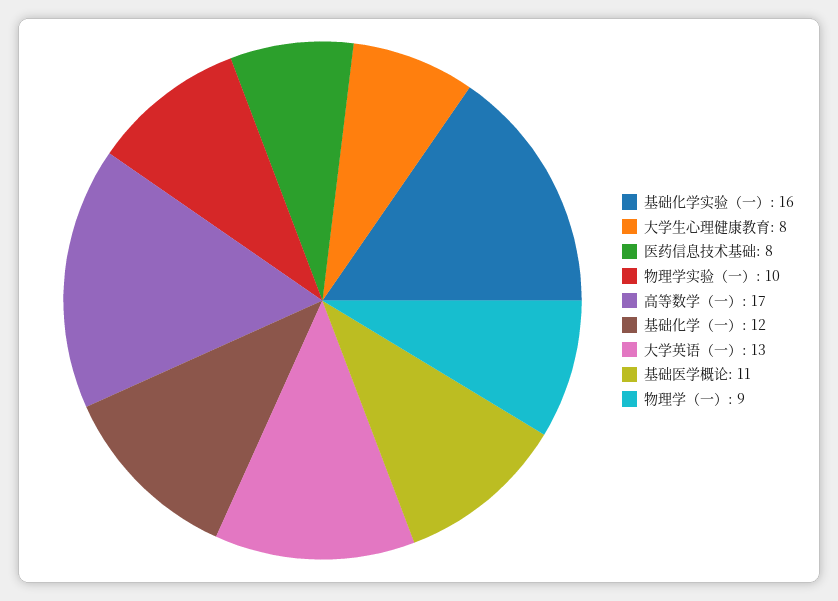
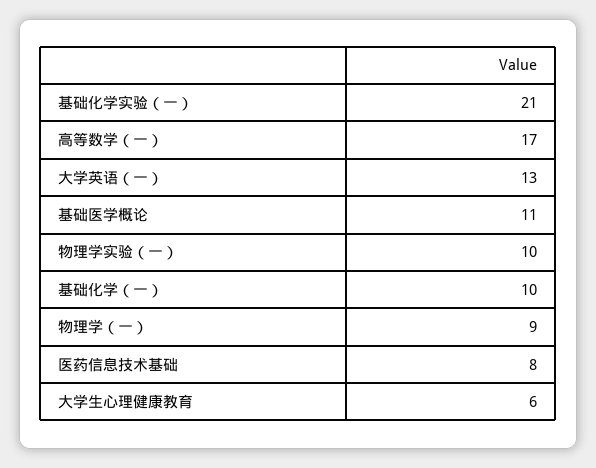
  {
-   "基础化学实验（一）": 16,
+   "基础化学实验（一）": 21,
-   "大学生心理健康教育": 8,
+   "大学生心理健康教育": 6,
    "医药信息技术基础": 8,
    "物理学实验（一）": 10,
    "高等数学（一）": 17,
-   "基础化学（一）": 12,
+   "基础化学（一）": 10,
    "大学英语（一）": 13,
    "基础医学概论": 11,
    "物理学（一）": 9
  }

